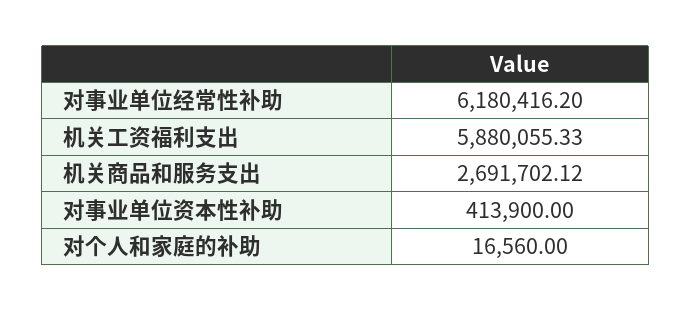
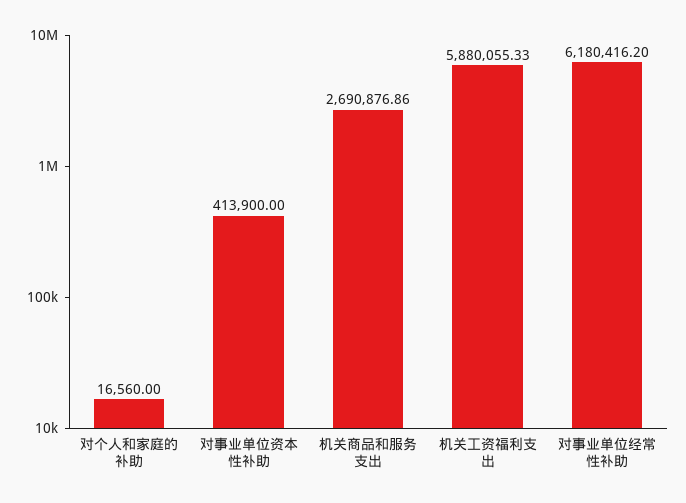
  {
    "对事业单位经常性补助": 6180416.2,
    "机关工资福利支出": 5880055.33,
-   "机关商品和服务支出": 2691702.12,
+   "机关商品和服务支出": 2690876.86,
    "对事业单位资本性补助": 413900,
    "对个人和家庭的补助": 16560
  }

